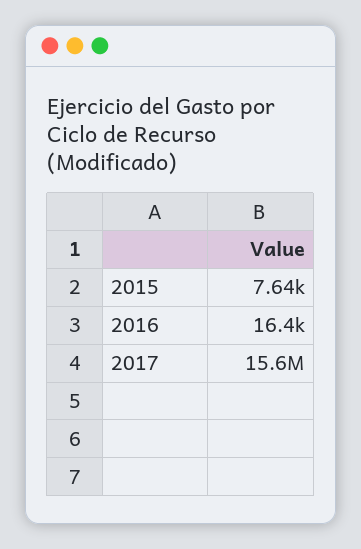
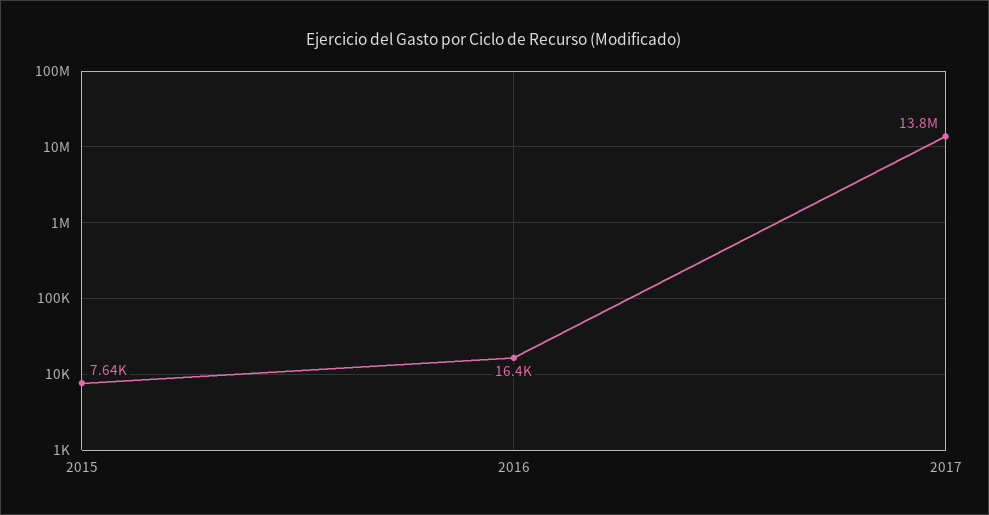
  {
    "2015": 7640,
    "2016": 16400,
-   "2017": 15600000
+   "2017": 13800000
  }

